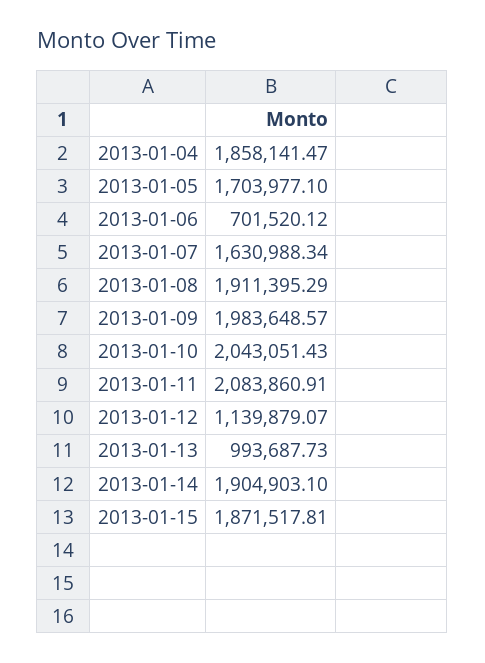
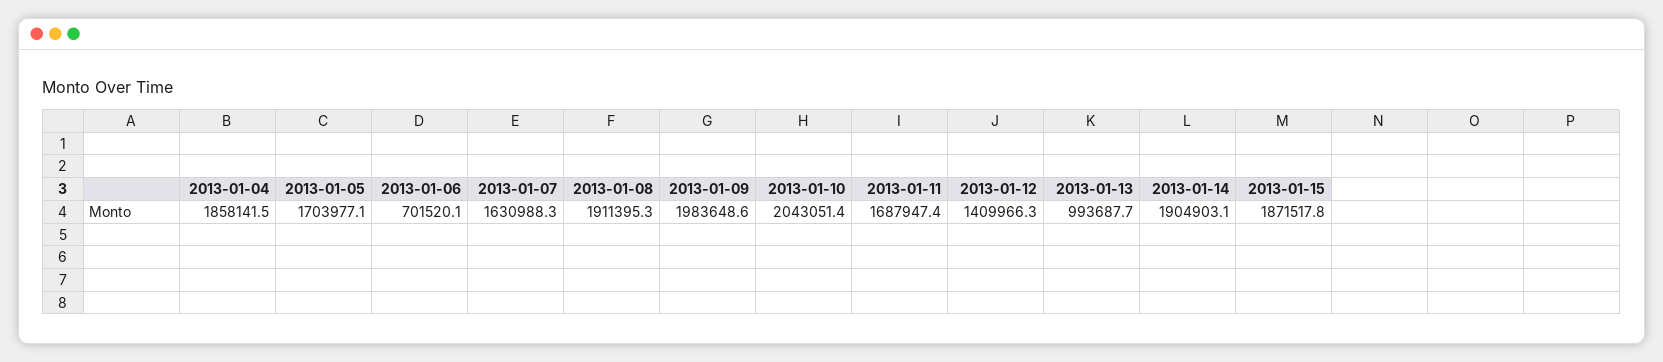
  {
    "2013-01-04": 1858141.47,
    "2013-01-05": 1703977.1,
    "2013-01-06": 701520.12,
    "2013-01-07": 1630988.34,
    "2013-01-08": 1911395.29,
    "2013-01-09": 1983648.57,
    "2013-01-10": 2043051.43,
-   "2013-01-11": 2083860.91,
+   "2013-01-11": 1687947.4,
-   "2013-01-12": 1139879.07,
+   "2013-01-12": 1409966.3,
    "2013-01-13": 993687.73,
    "2013-01-14": 1904903.1,
    "2013-01-15": 1871517.81
  }

